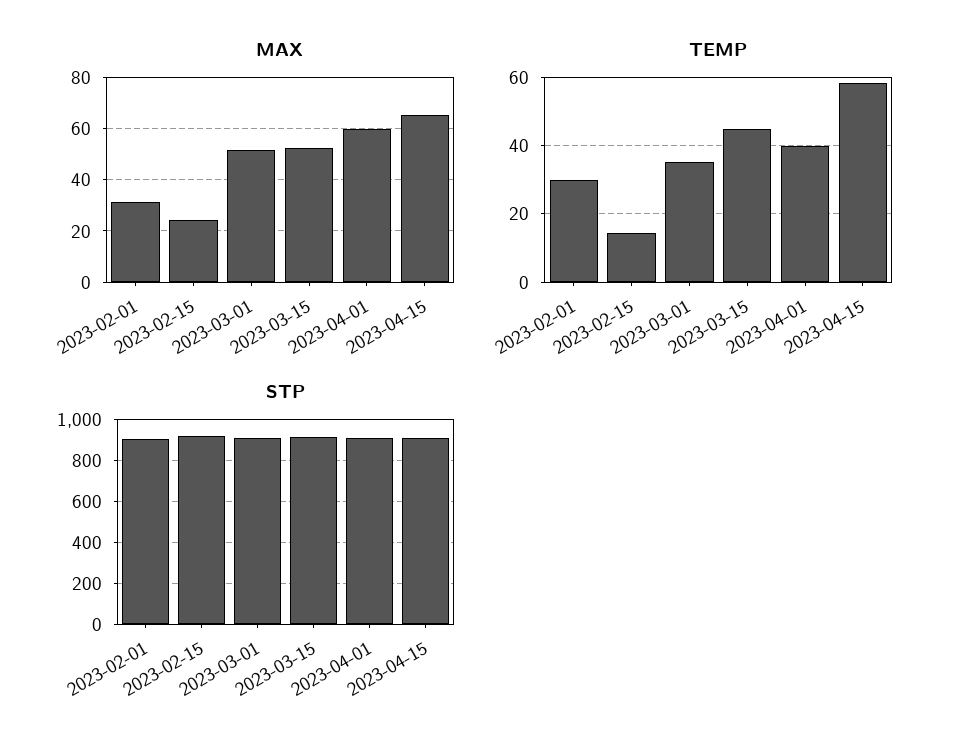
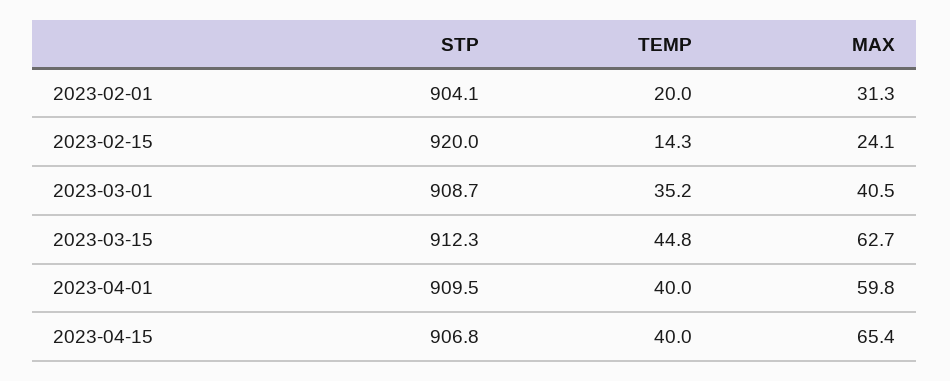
  {
    "MAX": {
      "2023-02-01": 31.3,
      "2023-02-15": 24.1,
-     "2023-03-01": 52.5,
+     "2023-03-01": 40.5,
-     "2023-03-15": 52.5,
+     "2023-03-15": 62.7,
      "2023-04-01": 59.8,
      "2023-04-15": 65.4
    },
    "TEMP": {
-     "2023-02-01": 30,
+     "2023-02-01": 20,
      "2023-02-15": 14.3,
      "2023-03-01": 35.2,
      "2023-03-15": 44.8,
      "2023-04-01": 40,
-     "2023-04-15": 58
+     "2023-04-15": 40
    },
    "STP": {
      "2023-02-01": 904.1,
      "2023-02-15": 920,
      "2023-03-01": 908.7,
      "2023-03-15": 912.3,
      "2023-04-01": 909.5,
      "2023-04-15": 906.8
    }
  }

